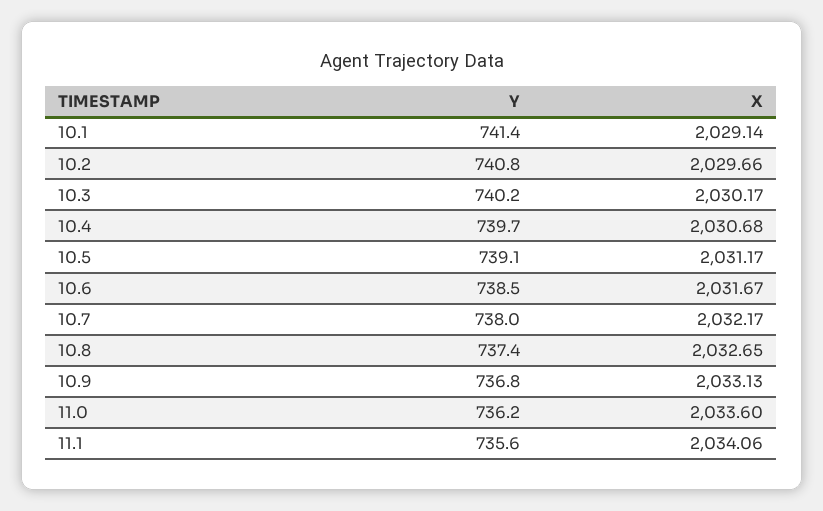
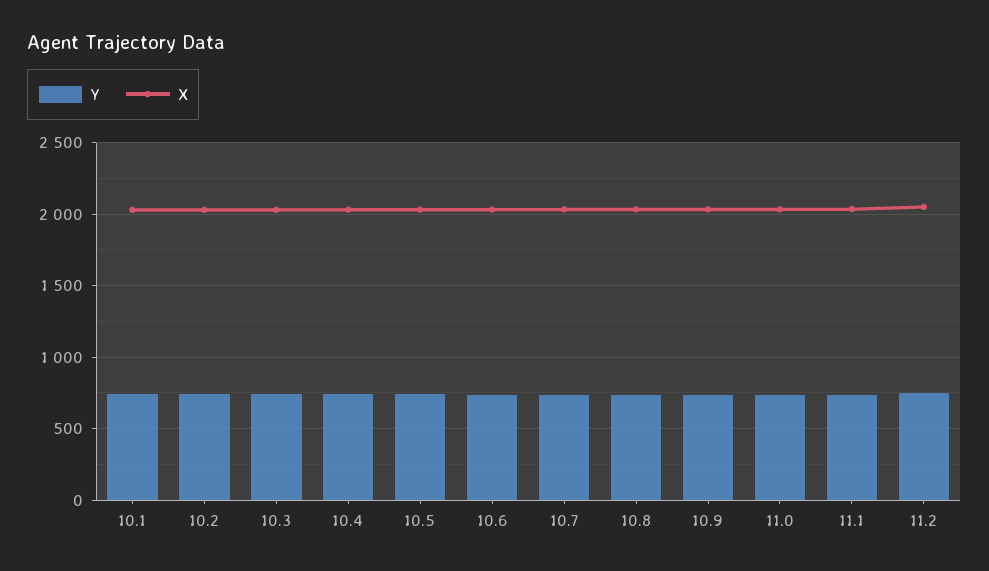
  {
    "Y": {
      "10.1": 741.4,
      "10.2": 740.8,
      "10.3": 740.2,
      "10.4": 739.7,
      "10.5": 739.1,
      "10.6": 738.5,
      "10.7": 738,
      "10.8": 737.4,
      "10.9": 736.8,
      "11.0": 736.2,
-     "11.1": 735.6
+     "11.1": 735.6,
+     "11.2": 750
    },
    "X": {
      "10.1": 2029.14,
      "10.2": 2029.66,
      "10.3": 2030.17,
      "10.4": 2030.68,
      "10.5": 2031.17,
      "10.6": 2031.67,
      "10.7": 2032.17,
      "10.8": 2032.65,
      "10.9": 2033.13,
      "11.0": 2033.6,
-     "11.1": 2034.06
+     "11.1": 2034.06,
+     "11.2": 2050
    }
  }

